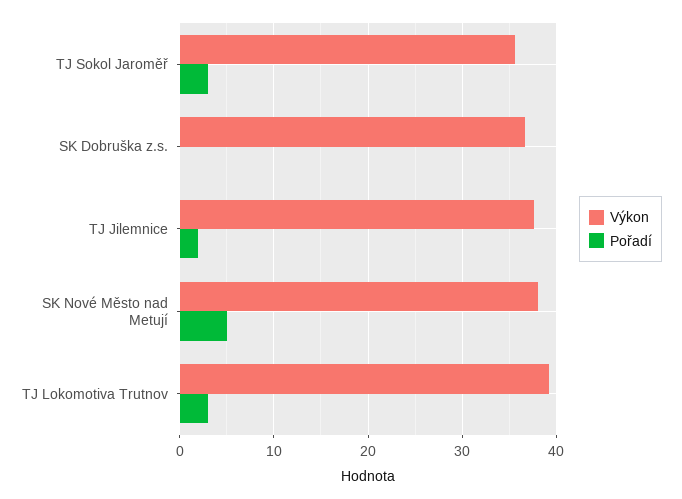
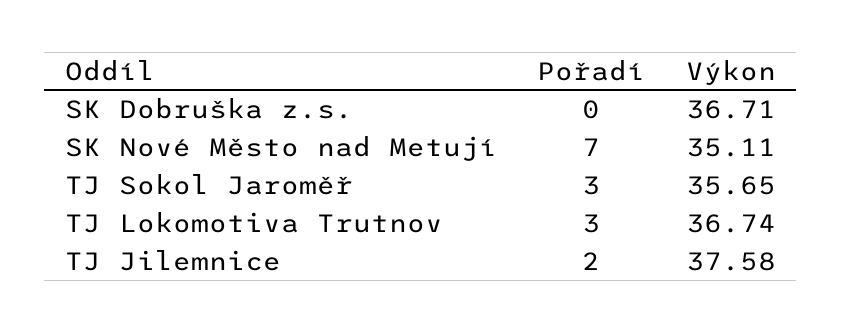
  {
    "Výkon": {
      "TJ Sokol Jaroměř": 35.65,
      "SK Dobruška z.s.": 36.71,
      "TJ Jilemnice": 37.58,
-     "SK Nové Město nad Metují": 38,
+     "SK Nové Město nad Metují": 35.11,
-     "TJ Lokomotiva Trutnov": 39
+     "TJ Lokomotiva Trutnov": 36.74
    },
    "Pořadí": {
      "TJ Sokol Jaroměř": 3,
      "SK Dobruška z.s.": 0,
      "TJ Jilemnice": 2,
-     "SK Nové Město nad Metují": 5,
+     "SK Nové Město nad Metují": 7,
      "TJ Lokomotiva Trutnov": 3
    }
  }

